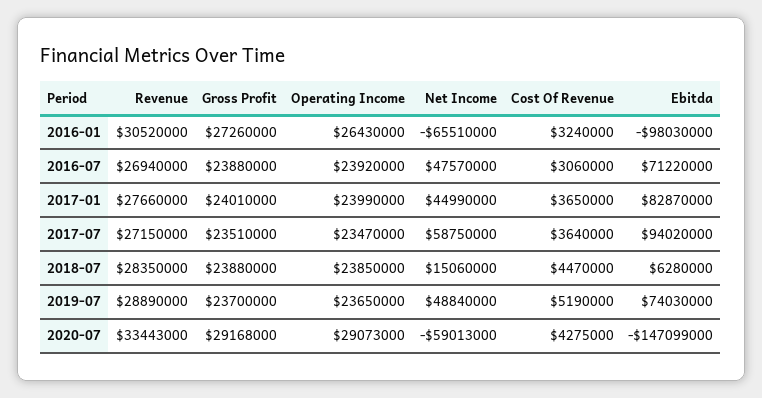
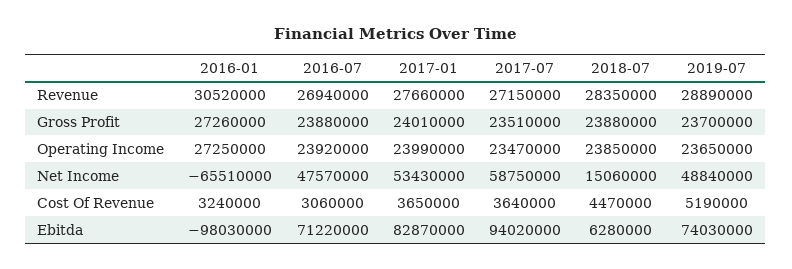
  {
    "Revenue": {
      "2016-01": 30520000,
      "2016-07": 26940000,
      "2017-01": 27660000,
      "2017-07": 27150000,
      "2018-07": 28350000,
-     "2019-07": 28890000,
+     "2019-07": 28890000
-     "2020-07": 33443000
    },
    "Gross Profit": {
      "2016-01": 27260000,
      "2016-07": 23880000,
      "2017-01": 24010000,
      "2017-07": 23510000,
      "2018-07": 23880000,
-     "2019-07": 23700000,
+     "2019-07": 23700000
-     "2020-07": 29168000
    },
    "Operating Income": {
-     "2016-01": 26430000,
+     "2016-01": 27250000,
      "2016-07": 23920000,
      "2017-01": 23990000,
      "2017-07": 23470000,
      "2018-07": 23850000,
-     "2019-07": 23650000,
+     "2019-07": 23650000
-     "2020-07": 29073000
    },
    "Net Income": {
      "2016-01": -65510000,
      "2016-07": 47570000,
-     "2017-01": 44990000,
+     "2017-01": 53430000,
      "2017-07": 58750000,
      "2018-07": 15060000,
-     "2019-07": 48840000,
+     "2019-07": 48840000
-     "2020-07": -59013000
    },
    "Cost Of Revenue": {
      "2016-01": 3240000,
      "2016-07": 3060000,
      "2017-01": 3650000,
      "2017-07": 3640000,
      "2018-07": 4470000,
-     "2019-07": 5190000,
+     "2019-07": 5190000
-     "2020-07": 4275000
    },
    "Ebitda": {
      "2016-01": -98030000,
      "2016-07": 71220000,
      "2017-01": 82870000,
      "2017-07": 94020000,
      "2018-07": 6280000,
-     "2019-07": 74030000,
+     "2019-07": 74030000
-     "2020-07": -147099000
    }
  }

